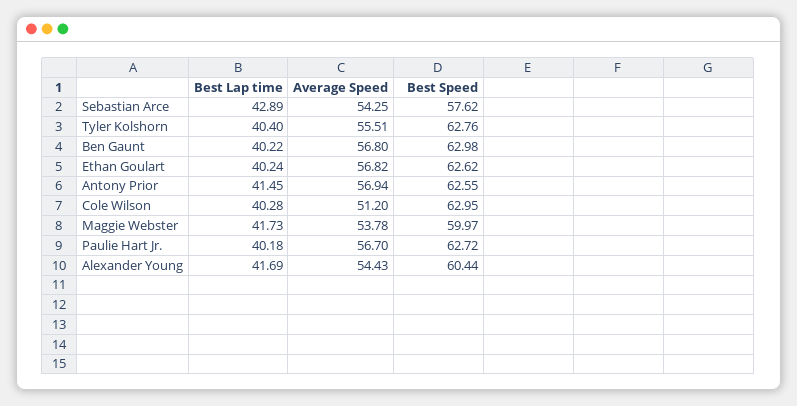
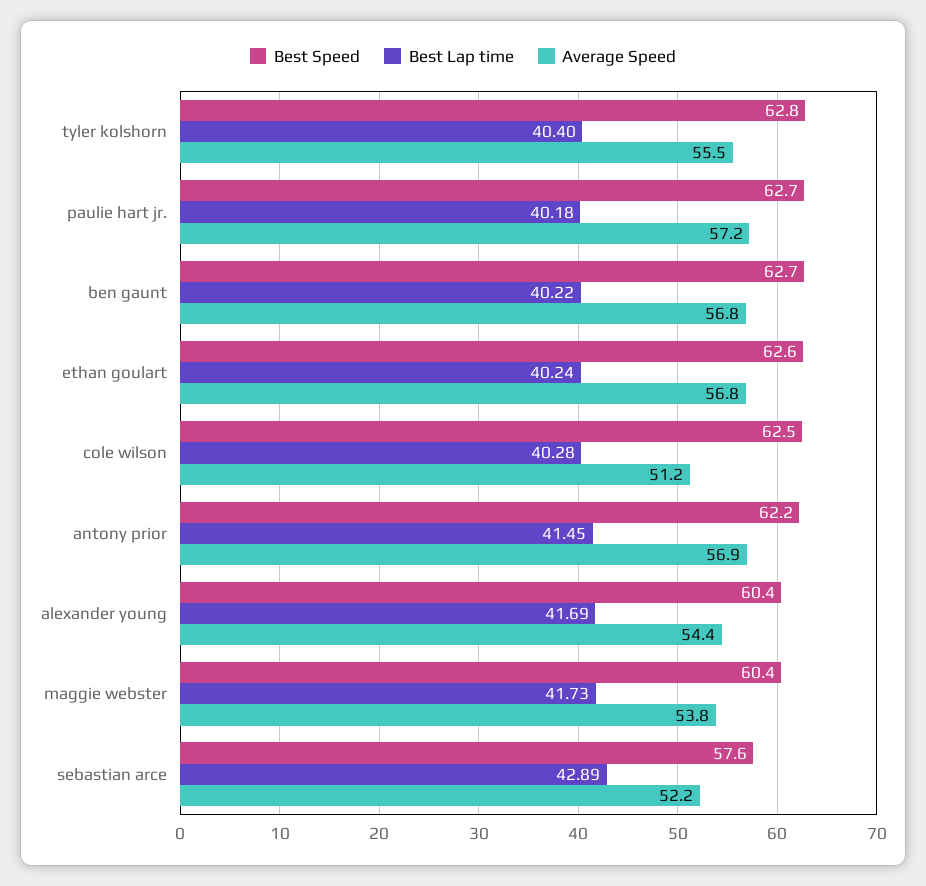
  {
    "Best Lap time": {
      "Sebastian Arce": 42.89,
      "Tyler Kolshorn": 40.4,
      "Ben Gaunt": 40.22,
      "Ethan Goulart": 40.24,
      "Antony Prior": 41.45,
      "Cole Wilson": 40.28,
      "Maggie Webster": 41.73,
      "Paulie Hart Jr.": 40.18,
      "Alexander Young": 41.69
    },
    "Average Speed": {
-     "Sebastian Arce": 54.25,
+     "Sebastian Arce": 52.2,
      "Tyler Kolshorn": 55.51,
      "Ben Gaunt": 56.8,
      "Ethan Goulart": 56.82,
      "Antony Prior": 56.94,
      "Cole Wilson": 51.2,
      "Maggie Webster": 53.78,
-     "Paulie Hart Jr.": 56.7,
+     "Paulie Hart Jr.": 57.2,
      "Alexander Young": 54.43
    },
    "Best Speed": {
      "Sebastian Arce": 57.62,
      "Tyler Kolshorn": 62.76,
-     "Ben Gaunt": 62.98,
+     "Ben Gaunt": 62.7,
      "Ethan Goulart": 62.62,
-     "Antony Prior": 62.55,
+     "Antony Prior": 62.2,
-     "Cole Wilson": 62.95,
+     "Cole Wilson": 62.5,
-     "Maggie Webster": 59.97,
+     "Maggie Webster": 60.4,
      "Paulie Hart Jr.": 62.72,
      "Alexander Young": 60.44
    }
  }

